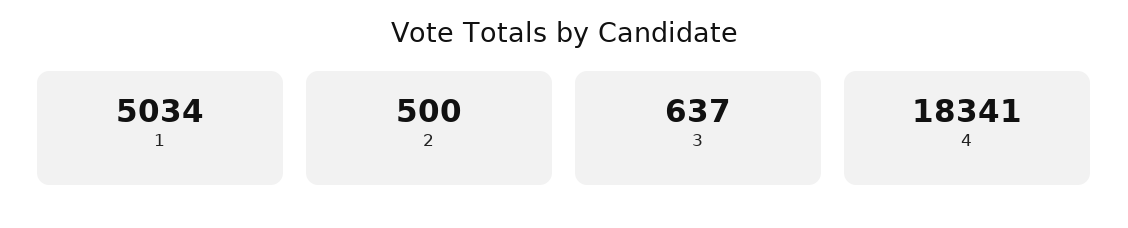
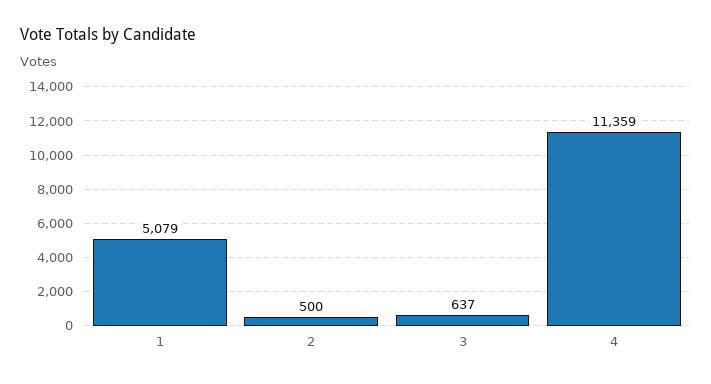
  {
-   "1": 5034,
+   "1": 5079,
    "2": 500,
    "3": 637,
-   "4": 18341
+   "4": 11359
  }

